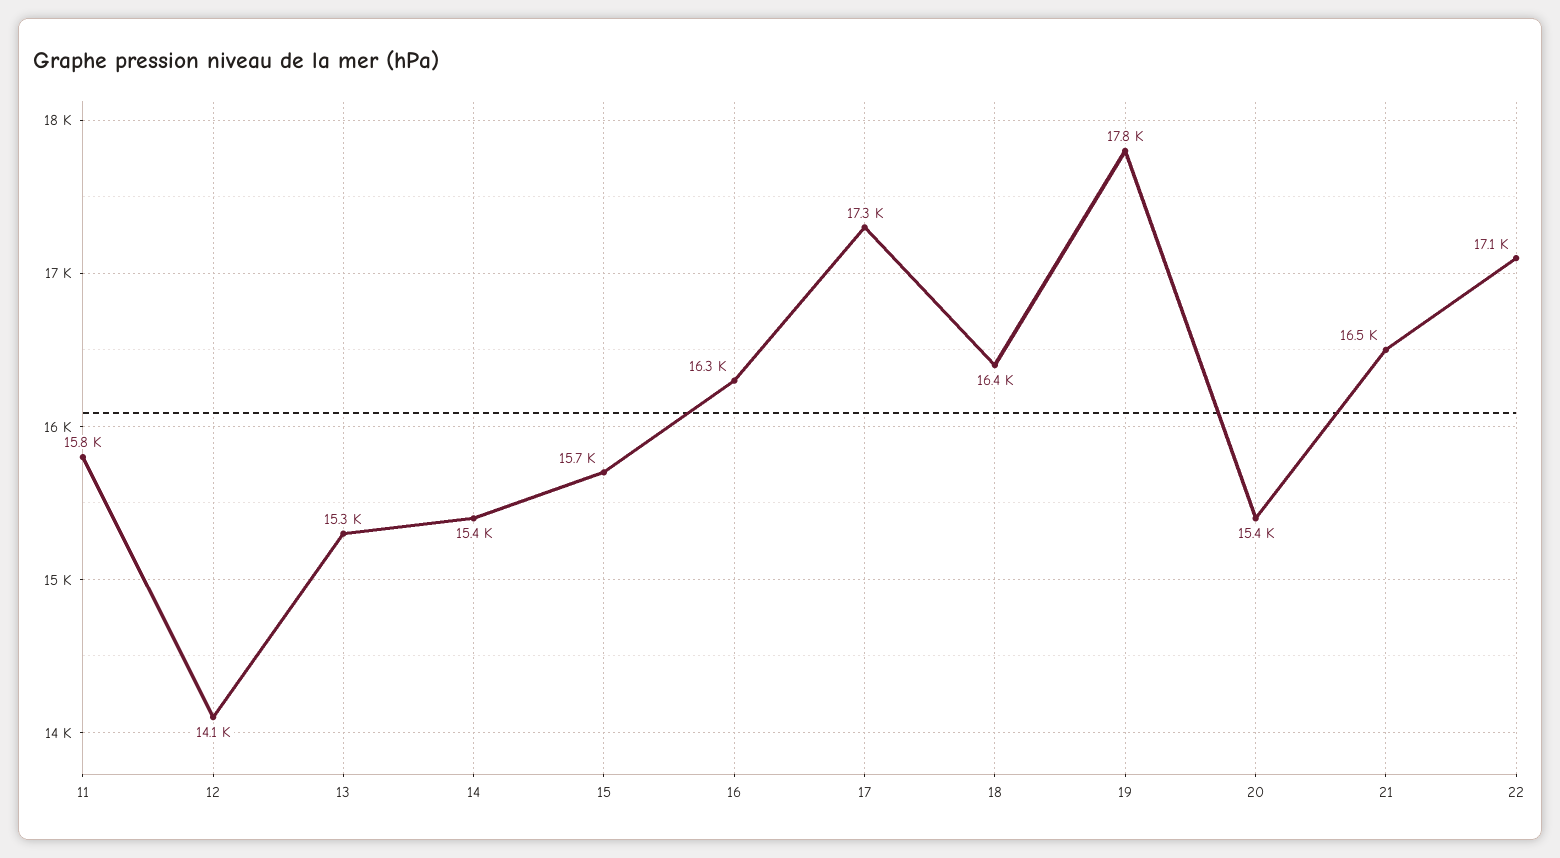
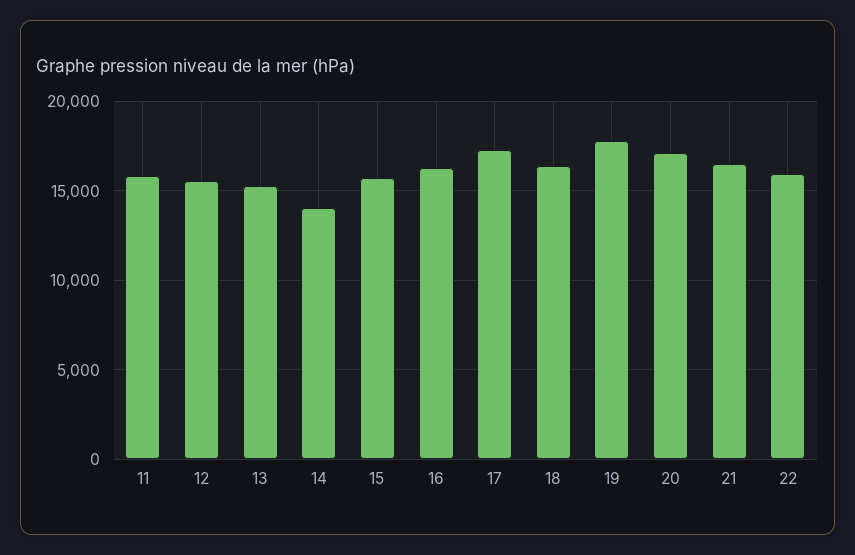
  {
    "11": 15800,
-   "12": 14100,
+   "12": 15500,
    "13": 15300,
-   "14": 15400,
+   "14": 14000,
    "15": 15700,
    "16": 16300,
    "17": 17300,
    "18": 16400,
    "19": 17800,
-   "20": 15400,
+   "20": 17000,
    "21": 16500,
-   "22": 17100
+   "22": 16000
  }

